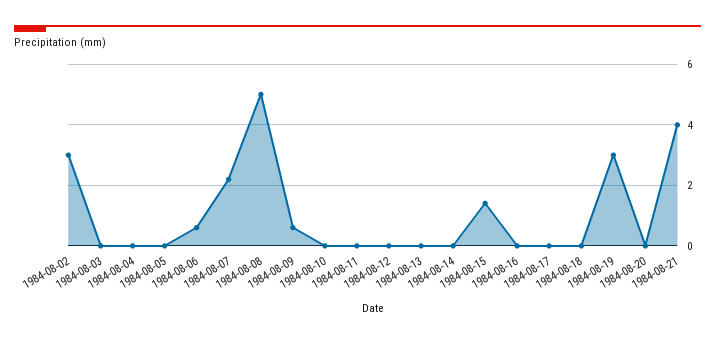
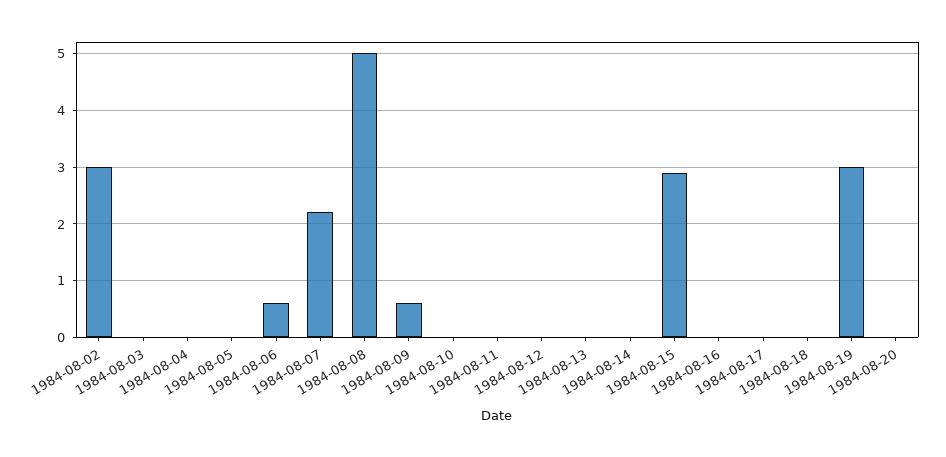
  {
    "1984-08-02": 3,
    "1984-08-03": 0,
    "1984-08-04": 0,
    "1984-08-05": 0,
    "1984-08-06": 0.5,
    "1984-08-07": 2,
    "1984-08-08": 5,
    "1984-08-09": 0.5,
    "1984-08-10": 0,
    "1984-08-11": 0,
    "1984-08-12": 0,
    "1984-08-13": 0,
    "1984-08-14": 0,
-   "1984-08-15": 1.5,
+   "1984-08-15": 3,
    "1984-08-16": 0,
    "1984-08-17": 0,
    "1984-08-18": 0,
    "1984-08-19": 3,
-   "1984-08-20": 0,
+   "1984-08-20": 0
-   "1984-08-21": 4
  }

